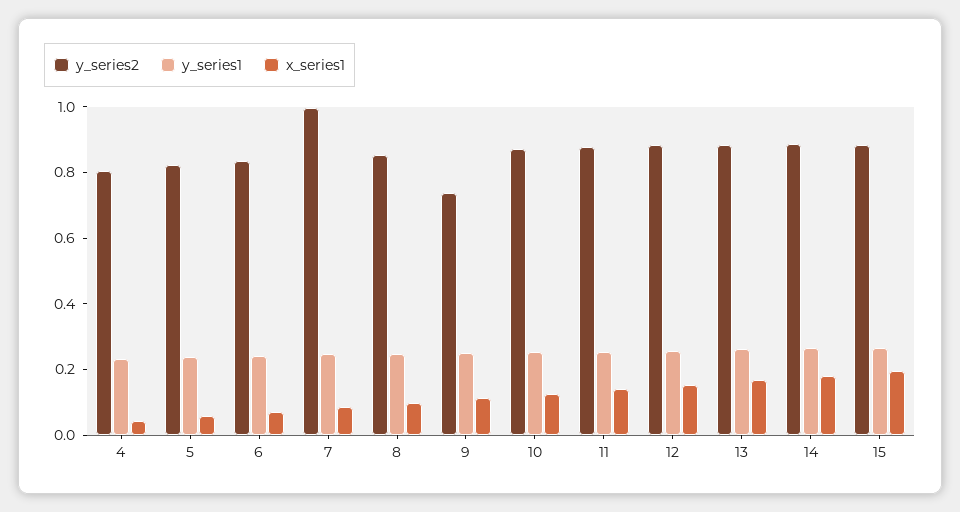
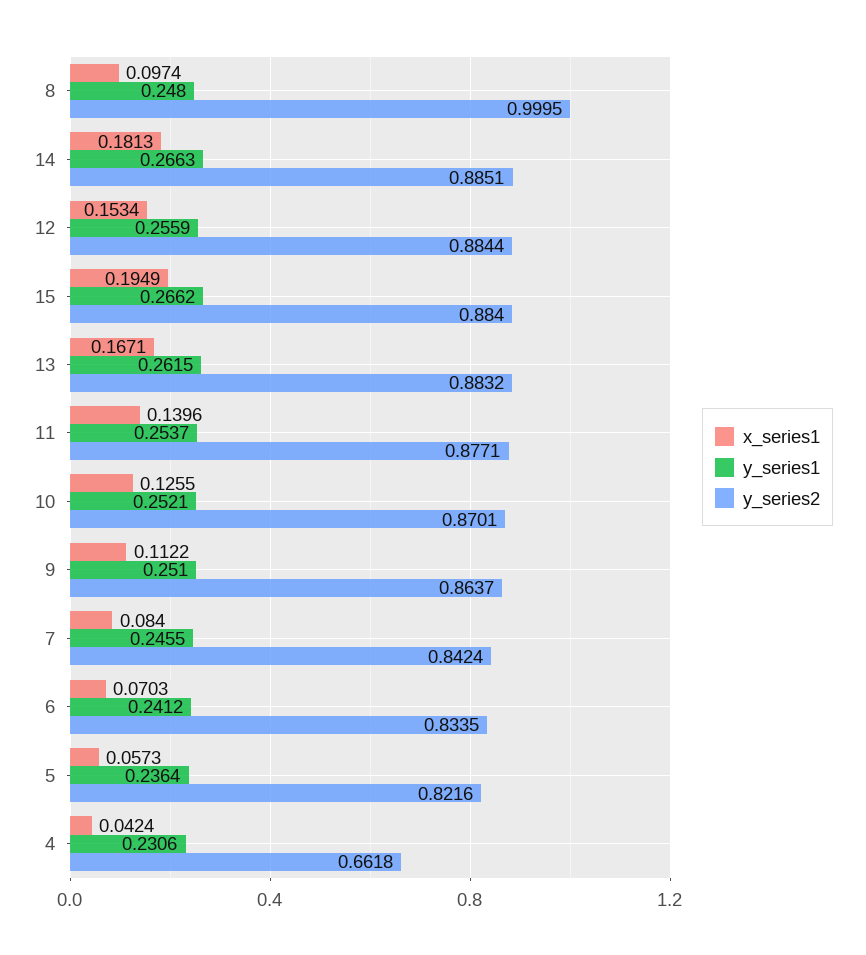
  {
    "y_series2": {
-     "4": 0.8,
+     "4": 0.6618,
      "5": 0.8216,
      "6": 0.8335,
-     "7": 1,
+     "7": 0.8424,
-     "8": 0.85,
+     "8": 0.9995,
-     "9": 0.75,
+     "9": 0.8637,
      "10": 0.8701,
      "11": 0.8771,
      "12": 0.8844,
      "13": 0.8832,
      "14": 0.8851,
      "15": 0.884
    },
    "y_series1": {
      "4": 0.2306,
      "5": 0.2364,
      "6": 0.2412,
      "7": 0.2455,
      "8": 0.248,
      "9": 0.251,
      "10": 0.2521,
      "11": 0.2537,
      "12": 0.2559,
      "13": 0.2615,
      "14": 0.2663,
      "15": 0.2662
    },
    "x_series1": {
      "4": 0.0424,
      "5": 0.0573,
      "6": 0.0703,
      "7": 0.084,
      "8": 0.0974,
      "9": 0.1122,
      "10": 0.1255,
      "11": 0.1396,
      "12": 0.1534,
      "13": 0.1671,
      "14": 0.1813,
      "15": 0.1949
    }
  }

